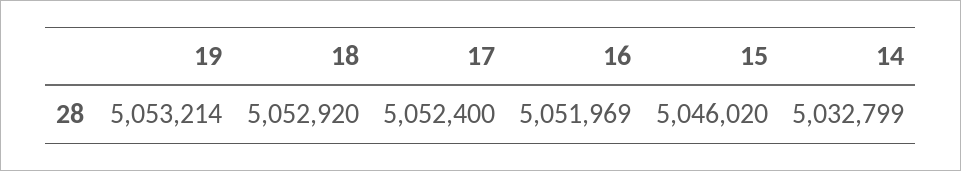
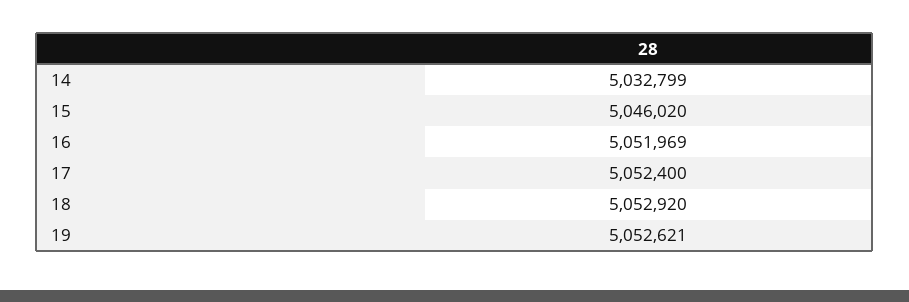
  {
-   "19": 5053214,
+   "19": 5052621,
    "18": 5052920,
    "17": 5052400,
    "16": 5051969,
    "15": 5046020,
    "14": 5032799
  }

